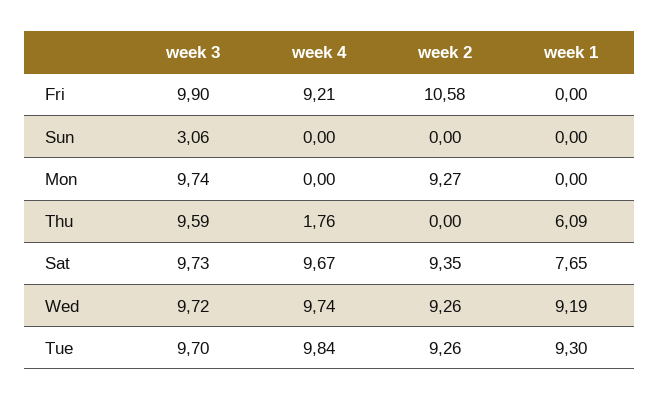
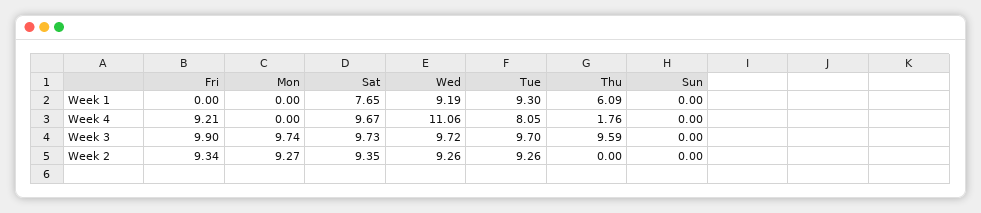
  {
    "week 3": {
      "Fri": 9.9,
-     "Sun": 3.06,
+     "Sun": 0,
      "Mon": 9.74,
      "Thu": 9.59,
      "Sat": 9.73,
      "Wed": 9.72,
      "Tue": 9.7
    },
    "week 4": {
      "Fri": 9.21,
      "Sun": 0,
      "Mon": 0,
      "Thu": 1.76,
      "Sat": 9.67,
-     "Wed": 9.74,
+     "Wed": 11.06,
-     "Tue": 9.84
+     "Tue": 8.05
    },
    "week 2": {
-     "Fri": 10.58,
+     "Fri": 9.34,
      "Sun": 0,
      "Mon": 9.27,
      "Thu": 0,
      "Sat": 9.35,
      "Wed": 9.26,
      "Tue": 9.26
    },
    "week 1": {
      "Fri": 0,
      "Sun": 0,
      "Mon": 0,
      "Thu": 6.09,
      "Sat": 7.65,
      "Wed": 9.19,
      "Tue": 9.3
    }
  }

